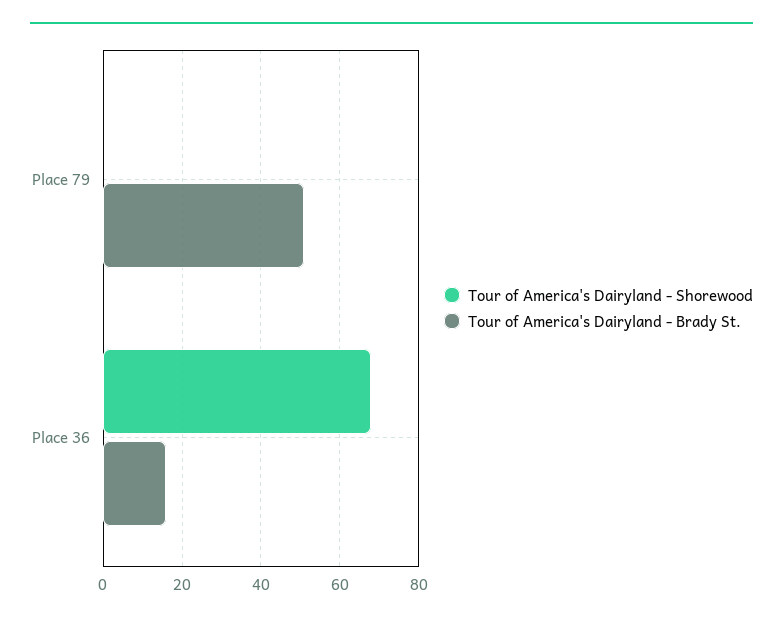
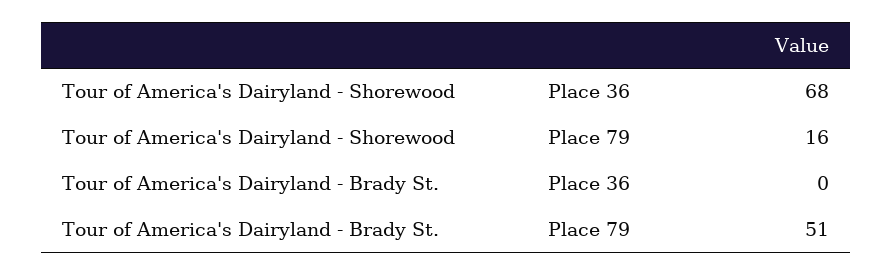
  {
    "Tour of America's Dairyland - Shorewood": {
-     "Place 79": 0,
+     "Place 79": 16,
      "Place 36": 68
    },
    "Tour of America's Dairyland - Brady St.": {
      "Place 79": 51,
-     "Place 36": 15
+     "Place 36": 0
    }
  }

